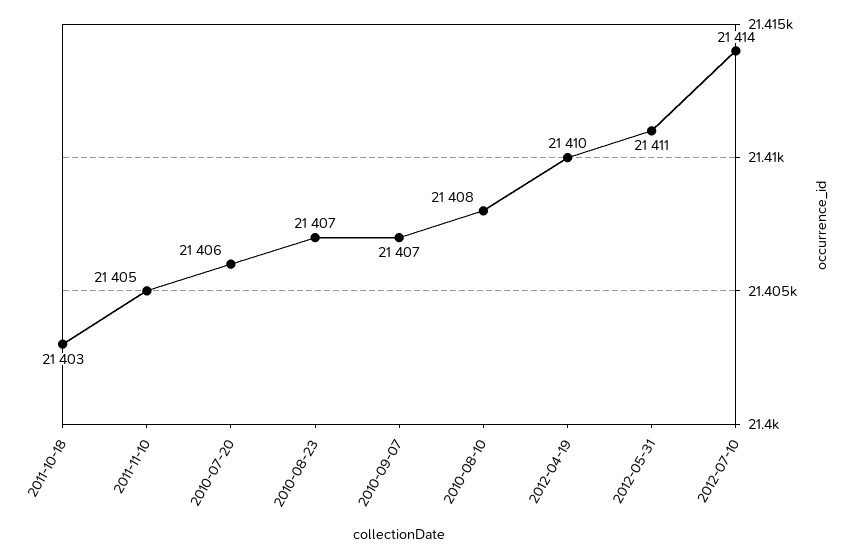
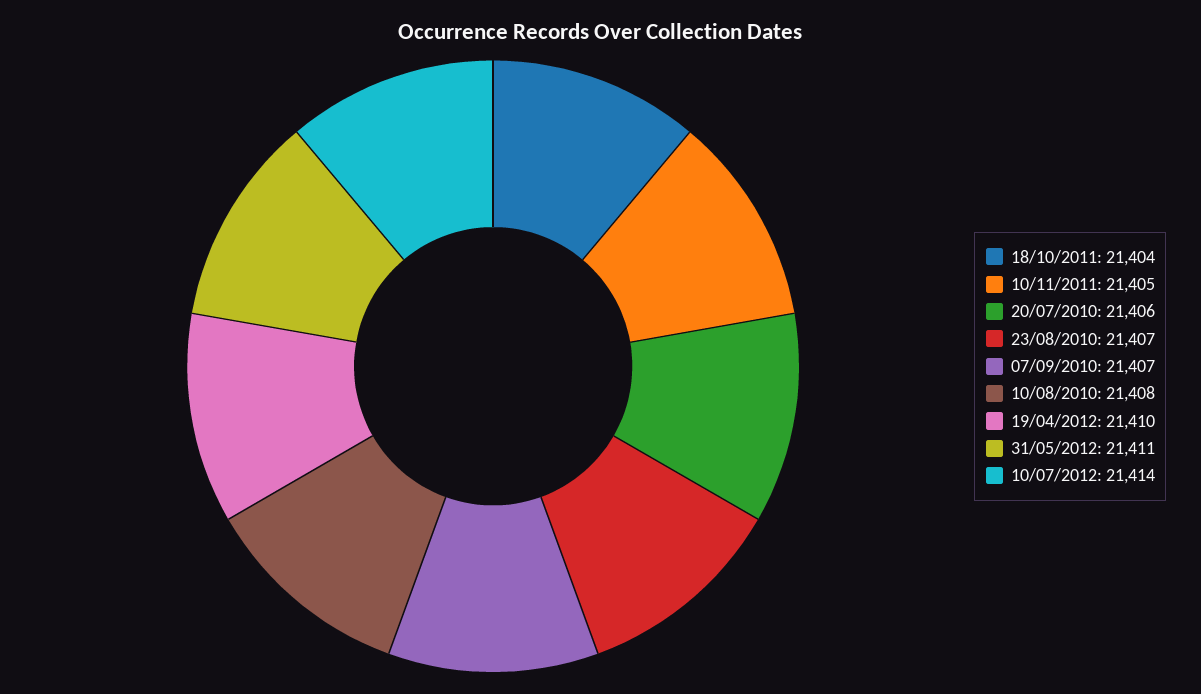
  {
-   "2011-10-18": 21403,
+   "2011-10-18": 21404,
    "2011-11-10": 21405,
    "2010-07-20": 21406,
    "2010-08-23": 21407,
    "2010-09-07": 21407,
    "2010-08-10": 21408,
    "2012-04-19": 21410,
    "2012-05-31": 21411,
    "2012-07-10": 21414
  }

